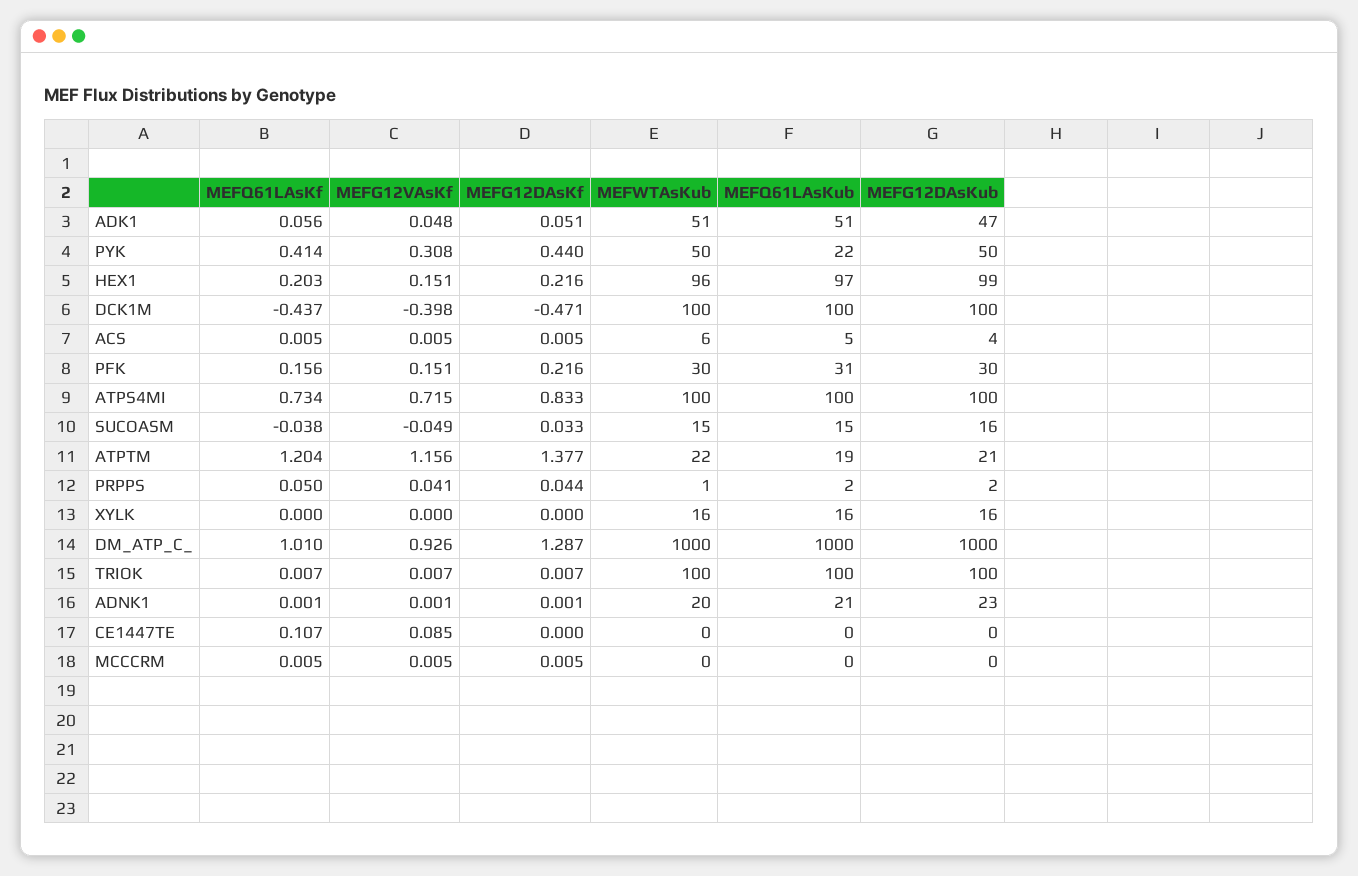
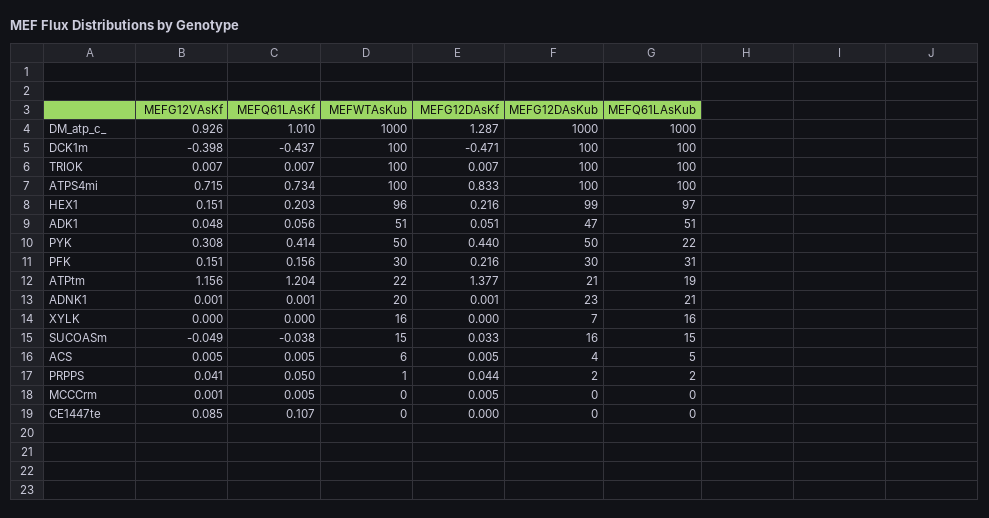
  {
    "MEFQ61LAsKf": {
      "ADK1": 0.056,
      "PYK": 0.414,
      "HEX1": 0.203,
      "DCK1M": -0.437,
      "ACS": 0.005,
      "PFK": 0.156,
      "ATPS4MI": 0.734,
      "SUCOASM": -0.038,
      "ATPTM": 1.204,
      "PRPPS": 0.05,
      "XYLK": 0,
      "DM_ATP_C_": 1.01,
      "TRIOK": 0.007,
      "ADNK1": 0.001,
      "CE1447TE": 0.107,
      "MCCCRM": 0.005
    },
    "MEFG12VAsKf": {
      "ADK1": 0.048,
      "PYK": 0.308,
      "HEX1": 0.151,
      "DCK1M": -0.398,
      "ACS": 0.005,
      "PFK": 0.151,
      "ATPS4MI": 0.715,
      "SUCOASM": -0.049,
      "ATPTM": 1.156,
      "PRPPS": 0.041,
      "XYLK": 0,
      "DM_ATP_C_": 0.926,
      "TRIOK": 0.007,
      "ADNK1": 0.001,
      "CE1447TE": 0.085,
-     "MCCCRM": 0.005
+     "MCCCRM": 0.001
    },
    "MEFG12DAsKf": {
      "ADK1": 0.051,
      "PYK": 0.44,
      "HEX1": 0.216,
      "DCK1M": -0.471,
      "ACS": 0.005,
      "PFK": 0.216,
      "ATPS4MI": 0.833,
      "SUCOASM": 0.033,
      "ATPTM": 1.377,
      "PRPPS": 0.044,
      "XYLK": 0,
      "DM_ATP_C_": 1.287,
      "TRIOK": 0.007,
      "ADNK1": 0.001,
      "CE1447TE": 0,
      "MCCCRM": 0.005
    },
    "MEFWTAsKub": {
      "ADK1": 51,
      "PYK": 50,
      "HEX1": 96,
      "DCK1M": 100,
      "ACS": 6,
      "PFK": 30,
      "ATPS4MI": 100,
      "SUCOASM": 15,
      "ATPTM": 22,
      "PRPPS": 1,
      "XYLK": 16,
      "DM_ATP_C_": 1000,
      "TRIOK": 100,
      "ADNK1": 20,
      "CE1447TE": 0,
      "MCCCRM": 0
    },
    "MEFQ61LAsKub": {
      "ADK1": 51,
      "PYK": 22,
      "HEX1": 97,
      "DCK1M": 100,
      "ACS": 5,
      "PFK": 31,
      "ATPS4MI": 100,
      "SUCOASM": 15,
      "ATPTM": 19,
      "PRPPS": 2,
      "XYLK": 16,
      "DM_ATP_C_": 1000,
      "TRIOK": 100,
      "ADNK1": 21,
      "CE1447TE": 0,
      "MCCCRM": 0
    },
    "MEFG12DAsKub": {
      "ADK1": 47,
      "PYK": 50,
      "HEX1": 99,
      "DCK1M": 100,
      "ACS": 4,
      "PFK": 30,
      "ATPS4MI": 100,
      "SUCOASM": 16,
      "ATPTM": 21,
      "PRPPS": 2,
-     "XYLK": 16,
+     "XYLK": 7,
      "DM_ATP_C_": 1000,
      "TRIOK": 100,
      "ADNK1": 23,
      "CE1447TE": 0,
      "MCCCRM": 0
    }
  }

